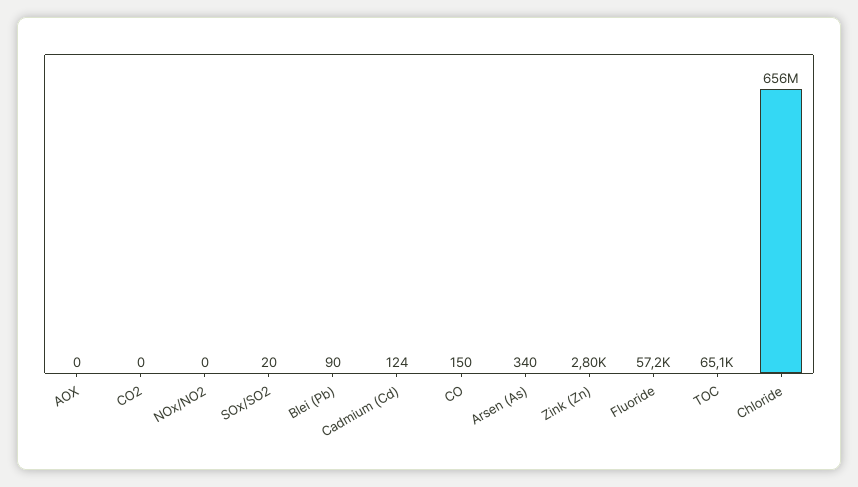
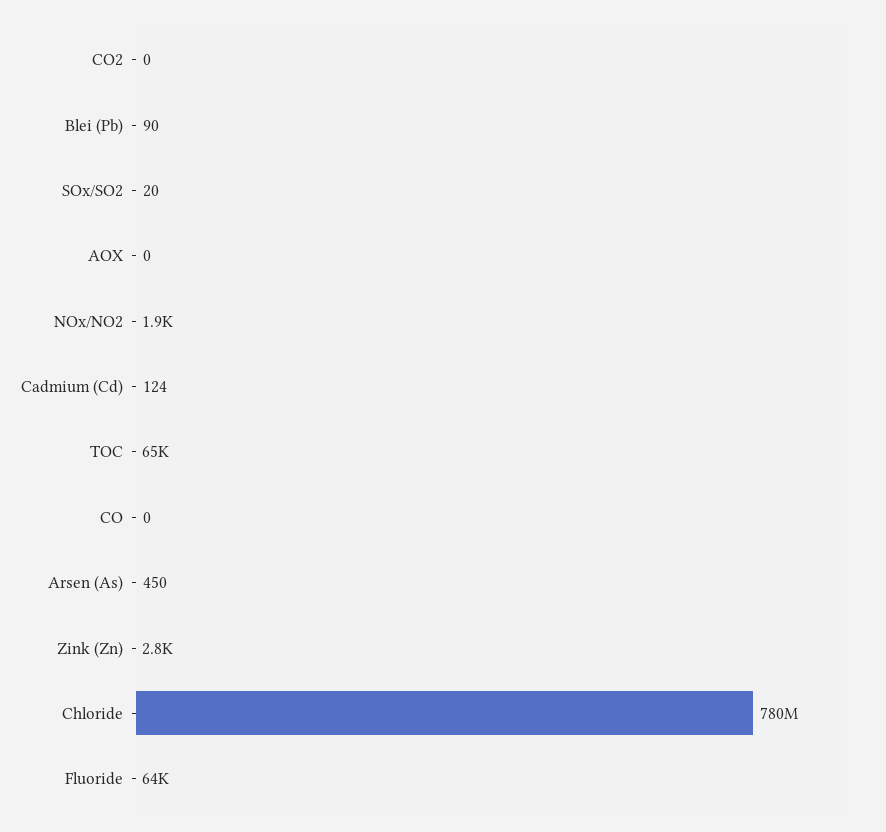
  {
    "AOX": 0,
    "CO2": 0,
-   "NOx/NO2": 0,
+   "NOx/NO2": 1900,
    "SOx/SO2": 20,
    "Blei (Pb)": 90,
    "Cadmium (Cd)": 124,
-   "CO": 150,
+   "CO": 0,
-   "Arsen (As)": 340,
+   "Arsen (As)": 450,
    "Zink (Zn)": 2800,
-   "Fluoride": 57200,
+   "Fluoride": 64000,
    "TOC": 65100,
-   "Chloride": 656000000
+   "Chloride": 780000000
  }

